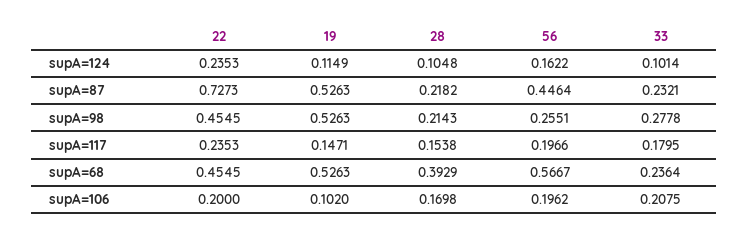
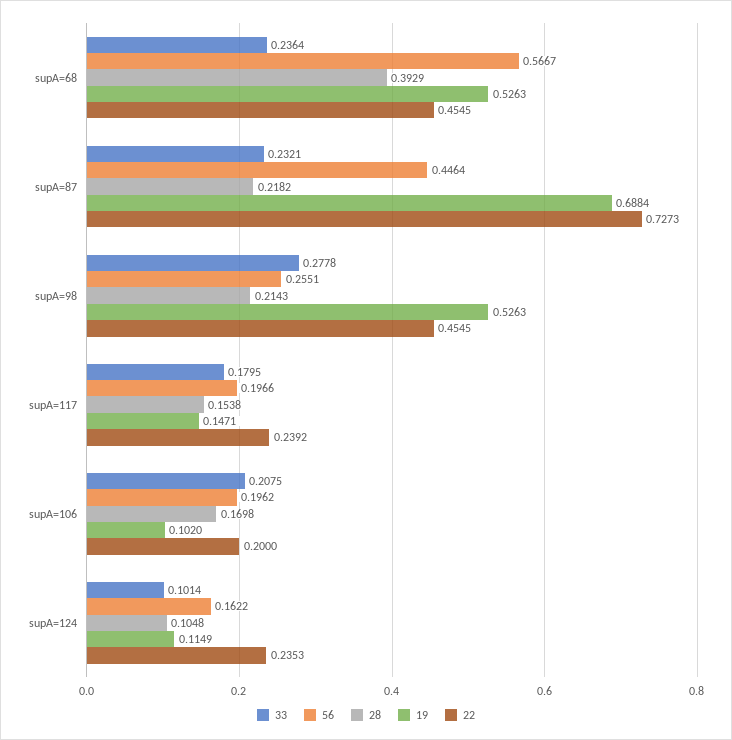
  {
    "22": {
      "supA=124": 0.2353,
      "supA=87": 0.7273,
      "supA=98": 0.4545,
-     "supA=117": 0.2353,
+     "supA=117": 0.2392,
      "supA=68": 0.4545,
      "supA=106": 0.2
    },
    "19": {
      "supA=124": 0.1149,
-     "supA=87": 0.5263,
+     "supA=87": 0.6884,
      "supA=98": 0.5263,
      "supA=117": 0.1471,
      "supA=68": 0.5263,
      "supA=106": 0.102
    },
    "28": {
      "supA=124": 0.1048,
      "supA=87": 0.2182,
      "supA=98": 0.2143,
      "supA=117": 0.1538,
      "supA=68": 0.3929,
      "supA=106": 0.1698
    },
    "56": {
      "supA=124": 0.1622,
      "supA=87": 0.4464,
      "supA=98": 0.2551,
      "supA=117": 0.1966,
      "supA=68": 0.5667,
      "supA=106": 0.1962
    },
    "33": {
      "supA=124": 0.1014,
      "supA=87": 0.2321,
      "supA=98": 0.2778,
      "supA=117": 0.1795,
      "supA=68": 0.2364,
      "supA=106": 0.2075
    }
  }

